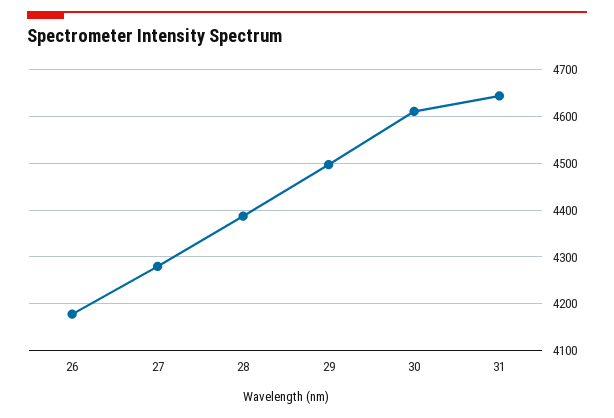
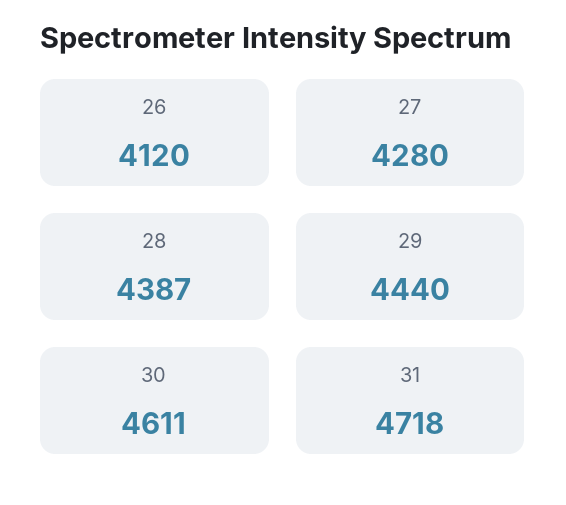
  {
-   "26": 4180,
+   "26": 4120,
    "27": 4280,
    "28": 4387,
-   "29": 4500,
+   "29": 4440,
    "30": 4611,
-   "31": 4640
+   "31": 4718
  }

